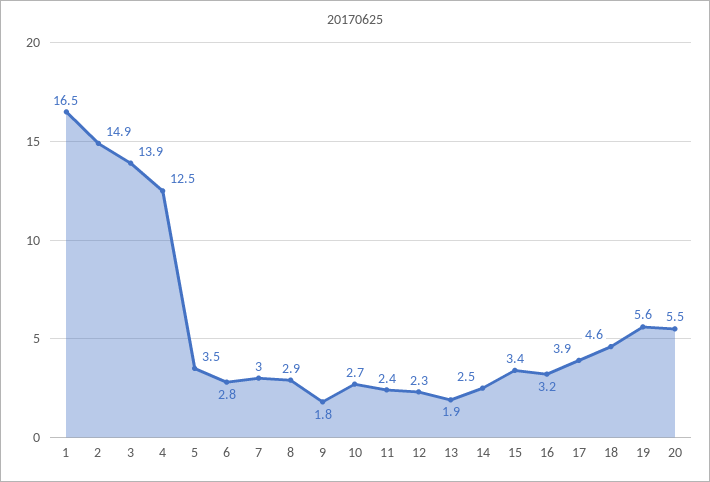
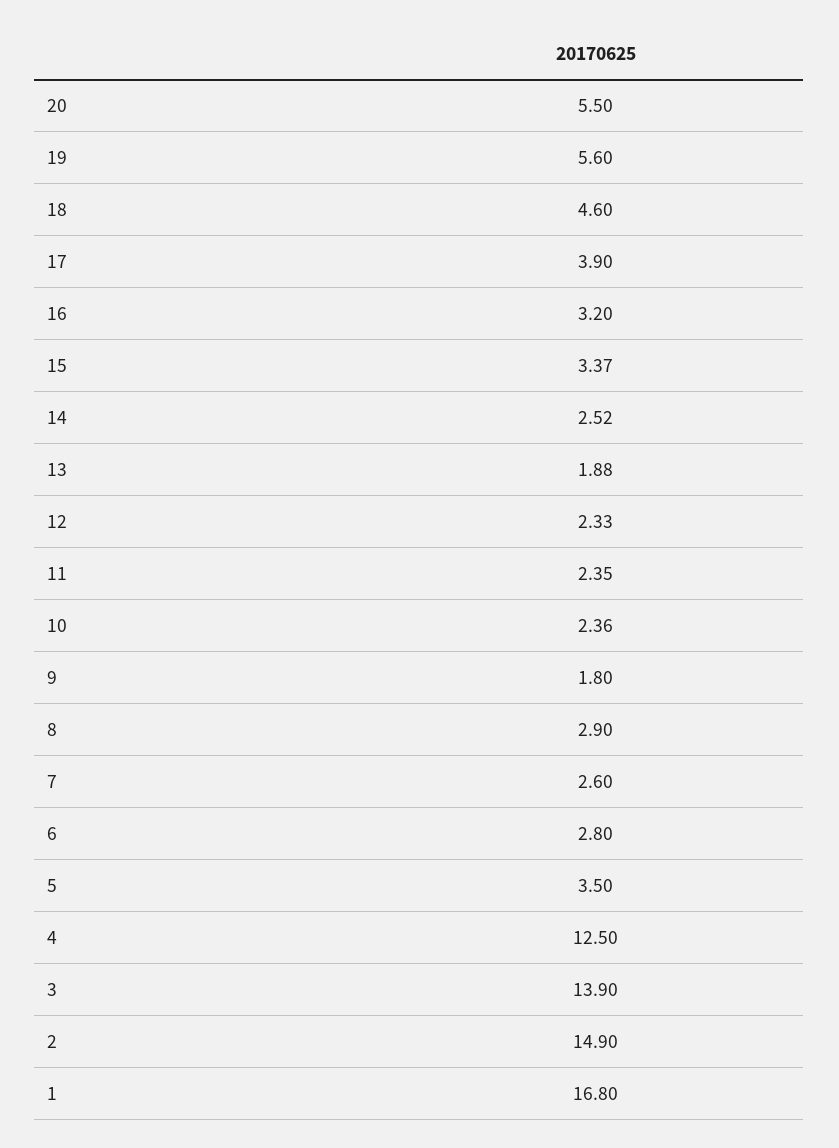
  {
-   "1": 16.5,
+   "1": 16.8,
    "2": 14.9,
    "3": 13.9,
    "4": 12.5,
    "5": 3.5,
    "6": 2.8,
-   "7": 3,
+   "7": 2.6,
    "8": 2.9,
    "9": 1.8,
-   "10": 2.7,
+   "10": 2.36,
    "11": 2.35,
    "12": 2.33,
    "13": 1.88,
    "14": 2.52,
    "15": 3.37,
    "16": 3.2,
    "17": 3.9,
    "18": 4.6,
    "19": 5.6,
    "20": 5.5
  }

